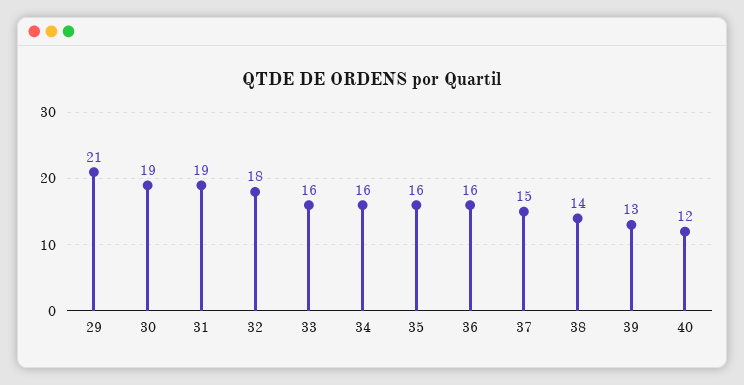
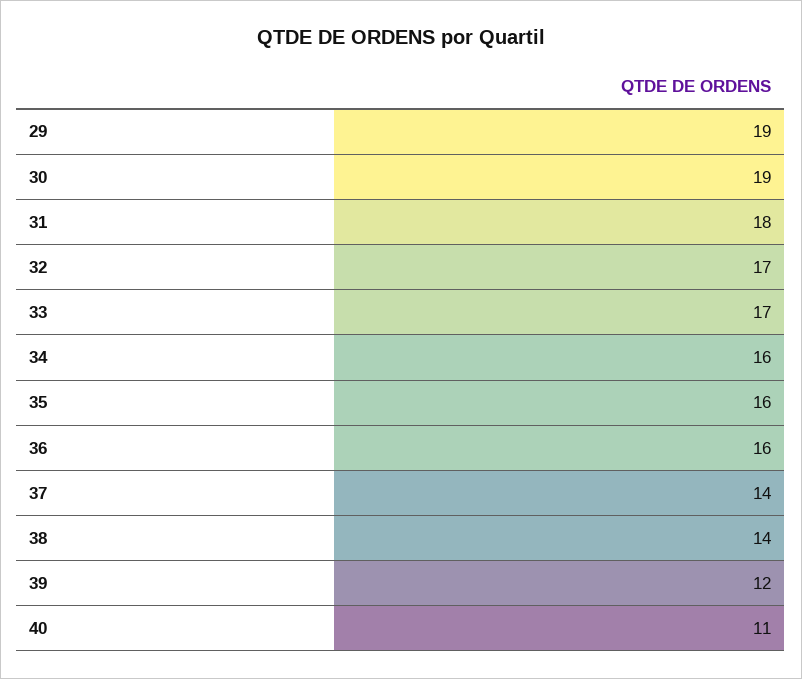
  {
-   "29": 21,
+   "29": 19,
    "30": 19,
-   "31": 19,
+   "31": 18,
-   "32": 18,
+   "32": 17,
-   "33": 16,
+   "33": 17,
    "34": 16,
    "35": 16,
    "36": 16,
-   "37": 15,
+   "37": 14,
    "38": 14,
-   "39": 13,
+   "39": 12,
-   "40": 12
+   "40": 11
  }

